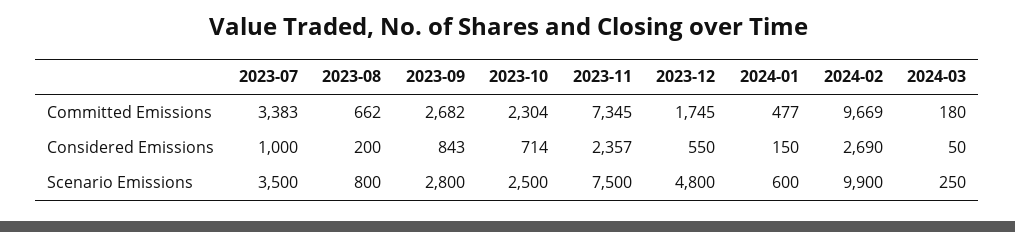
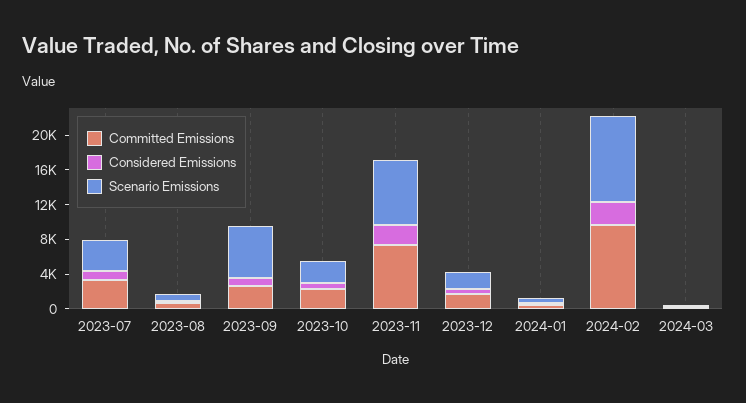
  {
    "Committed Emissions": {
      "2023-07": 3383,
      "2023-08": 662,
      "2023-09": 2682,
      "2023-10": 2304,
      "2023-11": 7345,
      "2023-12": 1745,
      "2024-01": 477,
      "2024-02": 9669,
      "2024-03": 180
    },
    "Considered Emissions": {
      "2023-07": 1000,
      "2023-08": 200,
      "2023-09": 843,
      "2023-10": 714,
      "2023-11": 2357,
      "2023-12": 550,
      "2024-01": 150,
      "2024-02": 2690,
      "2024-03": 50
    },
    "Scenario Emissions": {
      "2023-07": 3500,
      "2023-08": 800,
-     "2023-09": 2800,
+     "2023-09": 6000,
      "2023-10": 2500,
      "2023-11": 7500,
-     "2023-12": 4800,
+     "2023-12": 2000,
      "2024-01": 600,
      "2024-02": 9900,
      "2024-03": 250
    }
  }

